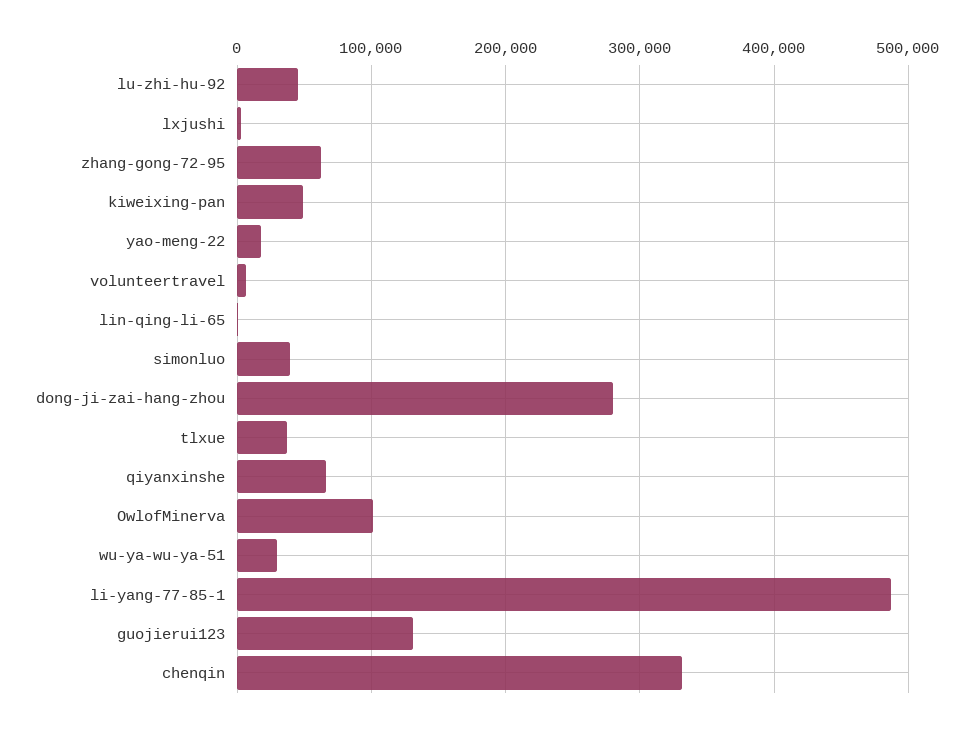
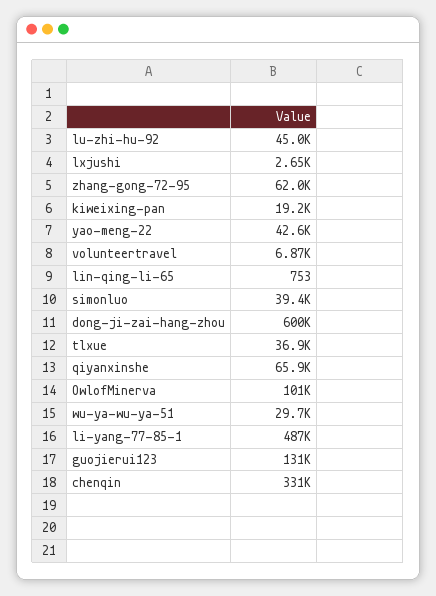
  {
    "lu-zhi-hu-92": 45000,
    "lxjushi": 2650,
    "zhang-gong-72-95": 62000,
-   "kiweixing-pan": 50000,
+   "kiweixing-pan": 19200,
-   "yao-meng-22": 20000,
+   "yao-meng-22": 42600,
    "volunteertravel": 6870,
    "lin-qing-li-65": 753,
    "simonluo": 39400,
-   "dong-ji-zai-hang-zhou": 280000,
+   "dong-ji-zai-hang-zhou": 600000,
    "tlxue": 36900,
    "qiyanxinshe": 65900,
    "OwlofMinerva": 101000,
    "wu-ya-wu-ya-51": 29700,
    "li-yang-77-85-1": 487000,
    "guojierui123": 131000,
    "chenqin": 331000
  }

